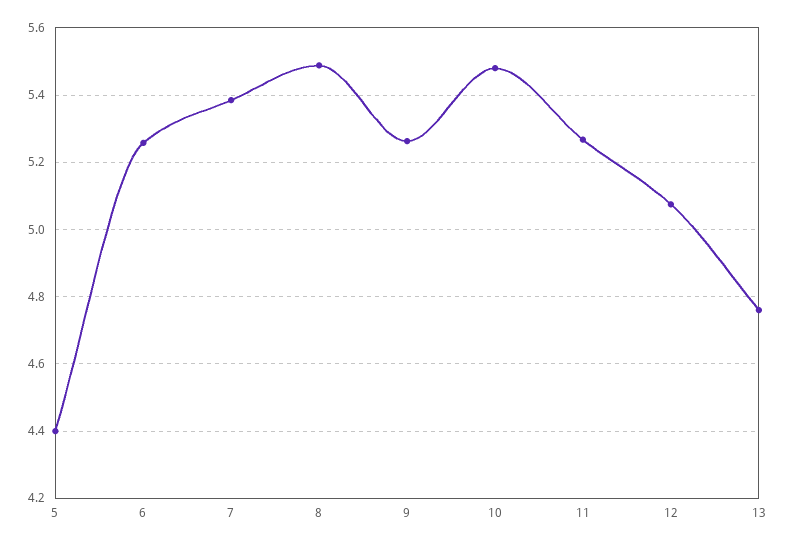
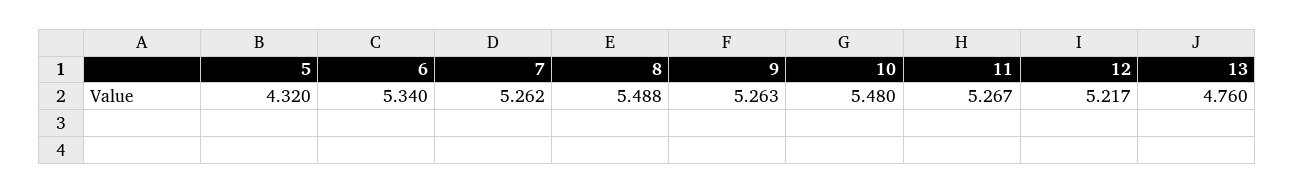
  {
-   "5": 4.4,
+   "5": 4.32,
-   "6": 5.26,
+   "6": 5.34,
-   "7": 5.38,
+   "7": 5.262,
    "8": 5.488,
    "9": 5.263,
    "10": 5.48,
    "11": 5.267,
-   "12": 5.08,
+   "12": 5.217,
    "13": 4.76
  }

